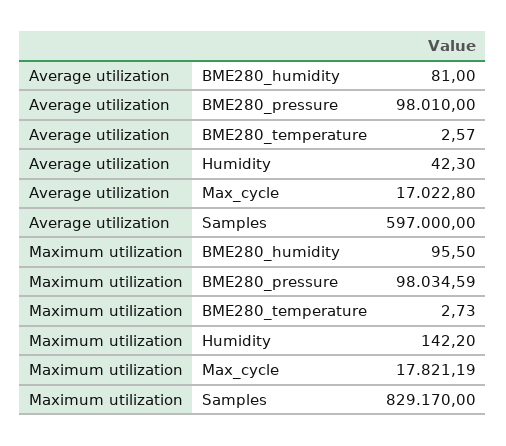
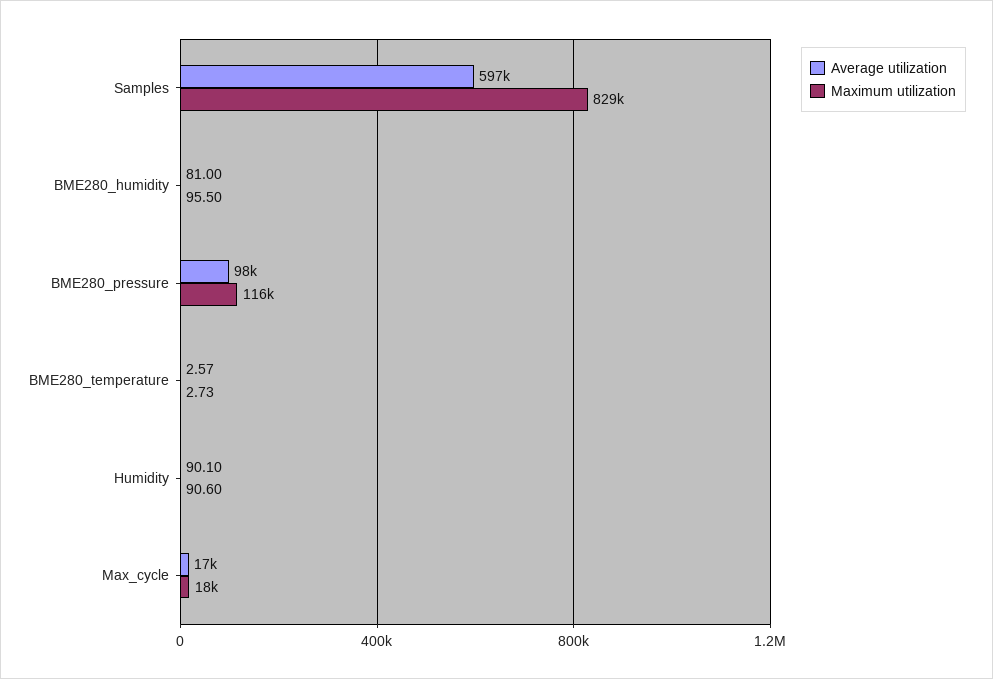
  {
    "Average utilization": {
      "BME280_humidity": 81,
      "BME280_pressure": 98010,
      "BME280_temperature": 2.57,
-     "Humidity": 42.3,
+     "Humidity": 90.1,
      "Max_cycle": 17022.8,
      "Samples": 597000
    },
    "Maximum utilization": {
      "BME280_humidity": 95.5,
-     "BME280_pressure": 98034.59,
+     "BME280_pressure": 116000,
      "BME280_temperature": 2.73,
-     "Humidity": 142.2,
+     "Humidity": 90.6,
      "Max_cycle": 17821.19,
      "Samples": 829170
    }
  }

